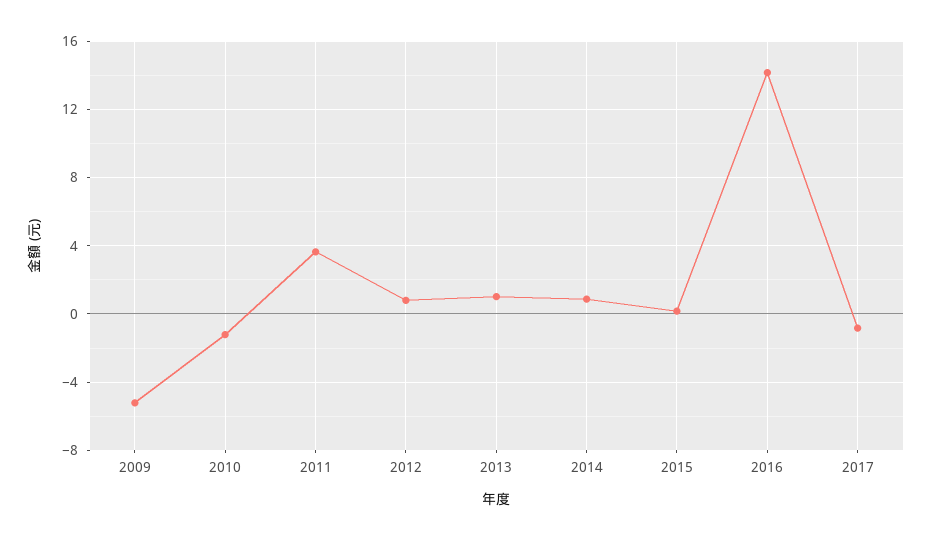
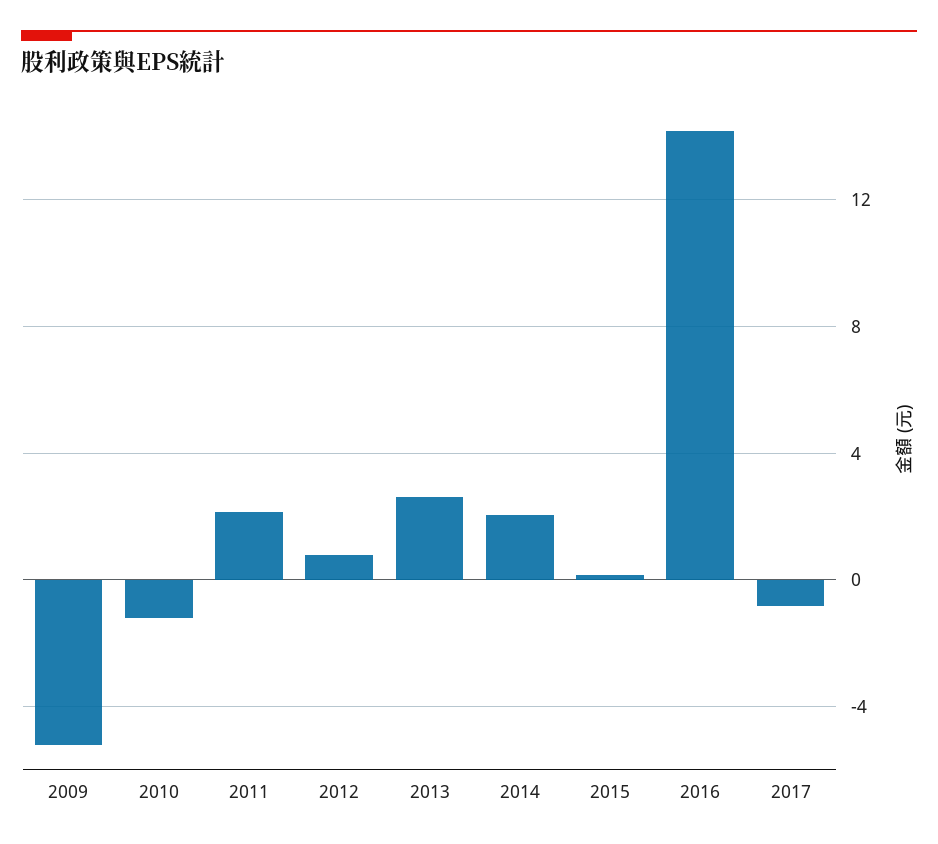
  {
    "2009": -5,
    "2010": -1,
-   "2011": 3.5,
+   "2011": 2,
    "2012": 1,
-   "2013": 1,
+   "2013": 2.5,
-   "2014": 1,
+   "2014": 2,
    "2015": 0,
    "2016": 14,
    "2017": -1
  }

